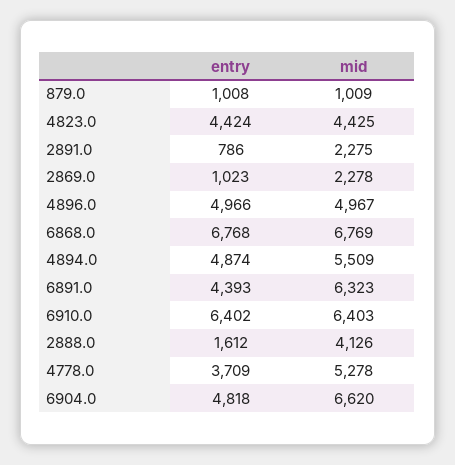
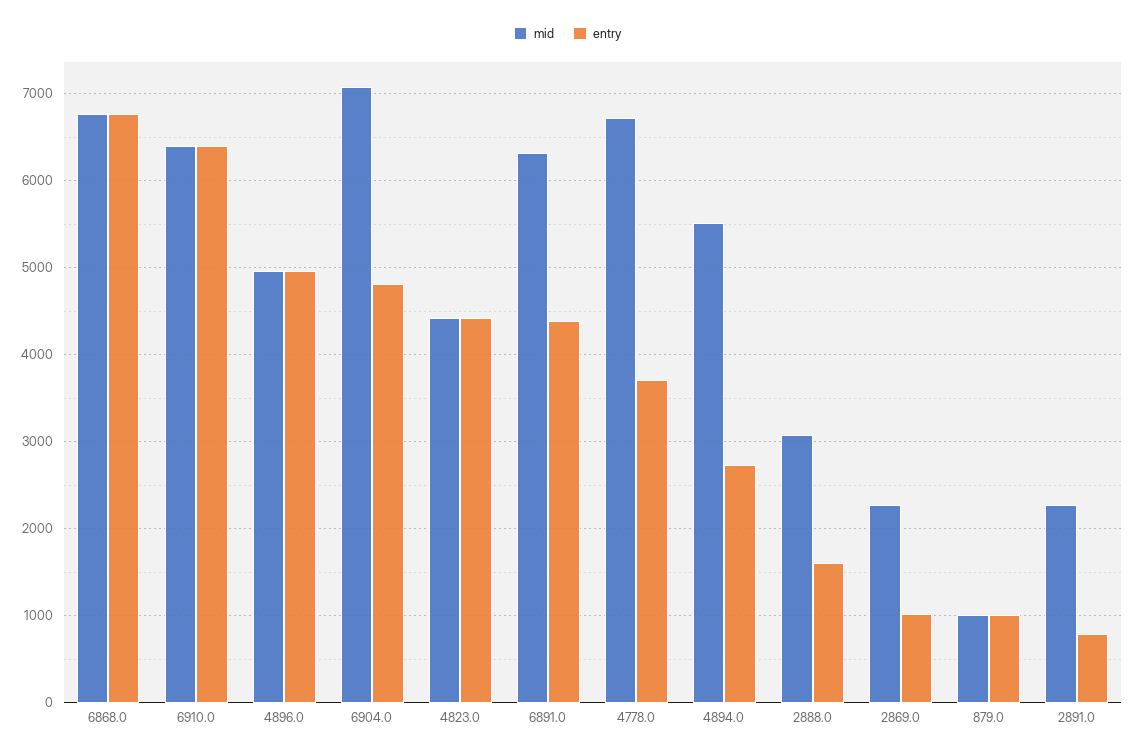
  {
    "entry": {
      "879.0": 1008,
      "4823.0": 4424,
      "2891.0": 786,
      "2869.0": 1023,
      "4896.0": 4966,
      "6868.0": 6768,
-     "4894.0": 4874,
+     "4894.0": 2700,
      "6891.0": 4393,
      "6910.0": 6402,
      "2888.0": 1612,
      "4778.0": 3709,
      "6904.0": 4818
    },
    "mid": {
      "879.0": 1009,
      "4823.0": 4425,
      "2891.0": 2275,
      "2869.0": 2278,
      "4896.0": 4967,
      "6868.0": 6769,
      "4894.0": 5509,
      "6891.0": 6323,
      "6910.0": 6403,
-     "2888.0": 4126,
+     "2888.0": 3100,
-     "4778.0": 5278,
+     "4778.0": 6700,
-     "6904.0": 6620
+     "6904.0": 7100
    }
  }

